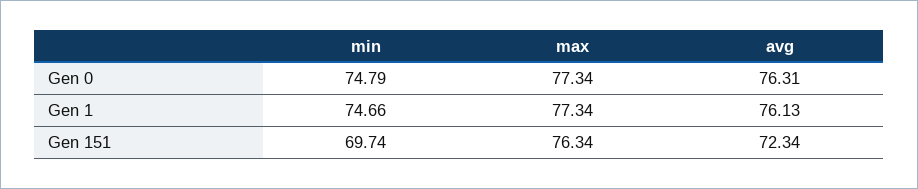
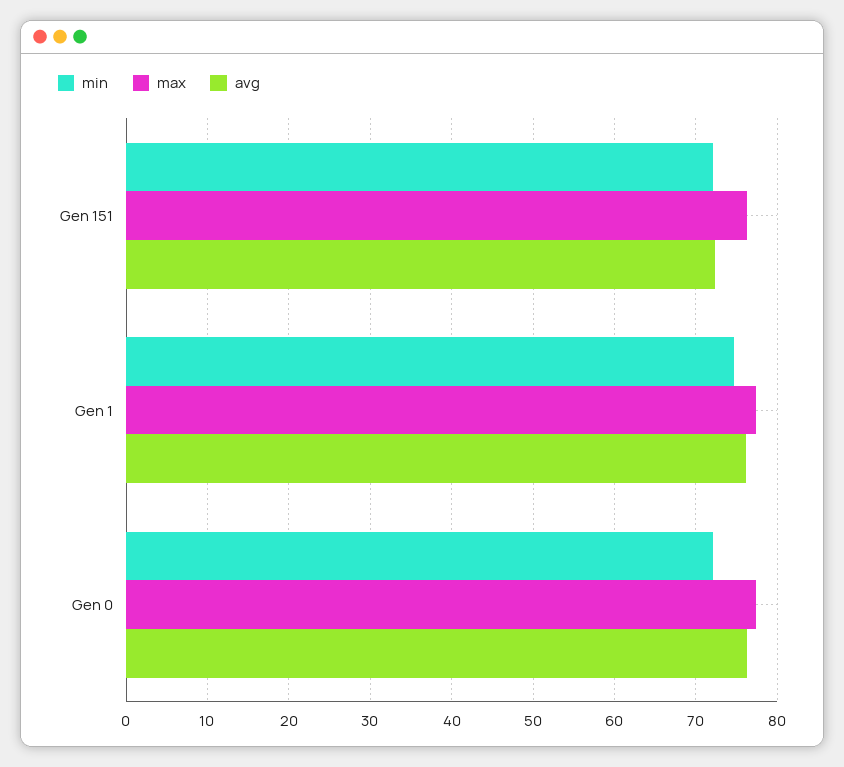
  {
    "min": {
-     "Gen 0": 74.79,
+     "Gen 0": 72,
      "Gen 1": 74.66,
-     "Gen 151": 69.74
+     "Gen 151": 72
    },
    "max": {
      "Gen 0": 77.34,
      "Gen 1": 77.34,
      "Gen 151": 76.34
    },
    "avg": {
      "Gen 0": 76.31,
      "Gen 1": 76.13,
      "Gen 151": 72.34
    }
  }

